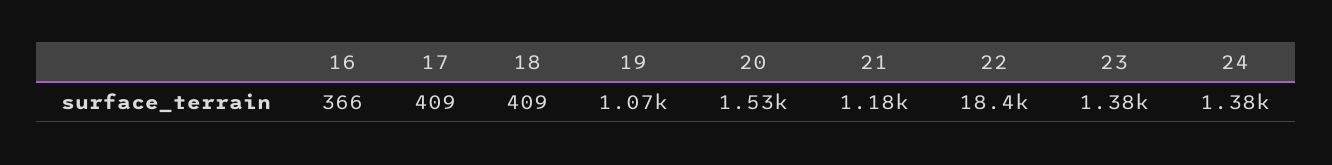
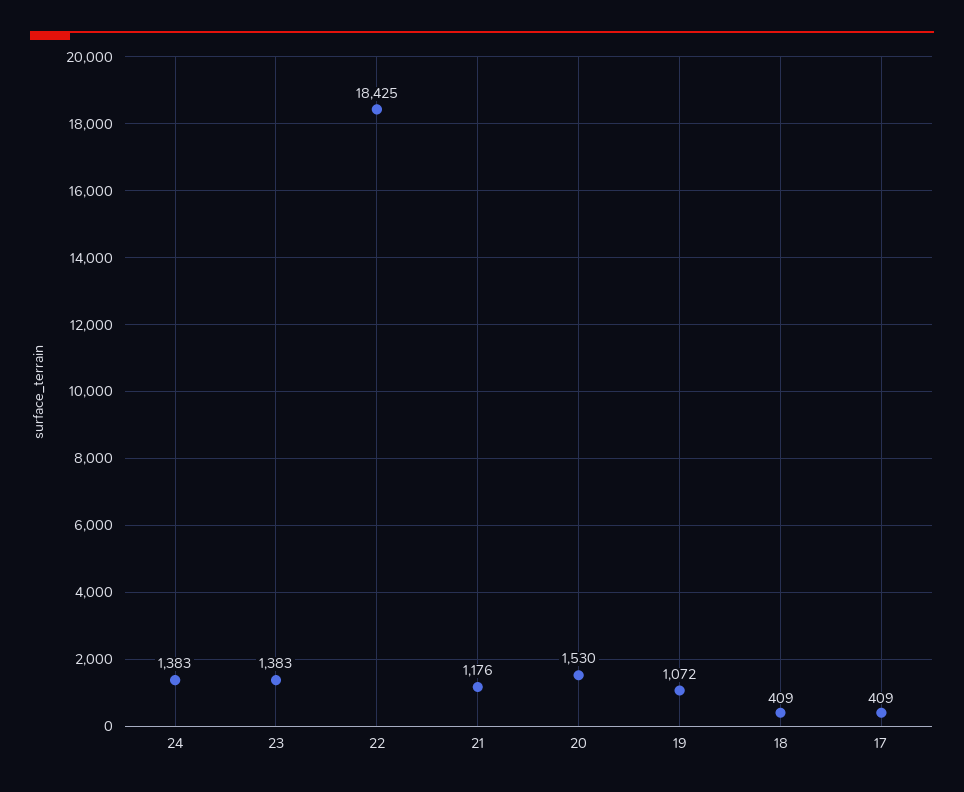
  {
-   "16": 366,
    "17": 409,
    "18": 409,
    "19": 1072,
    "20": 1530,
    "21": 1176,
    "22": 18425,
    "23": 1383,
    "24": 1383
  }

